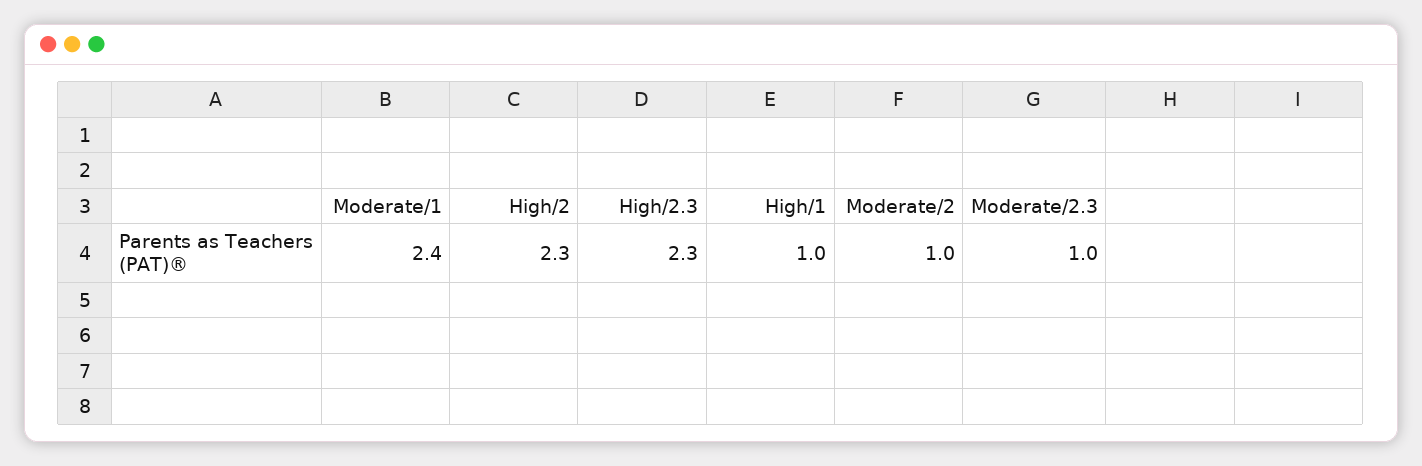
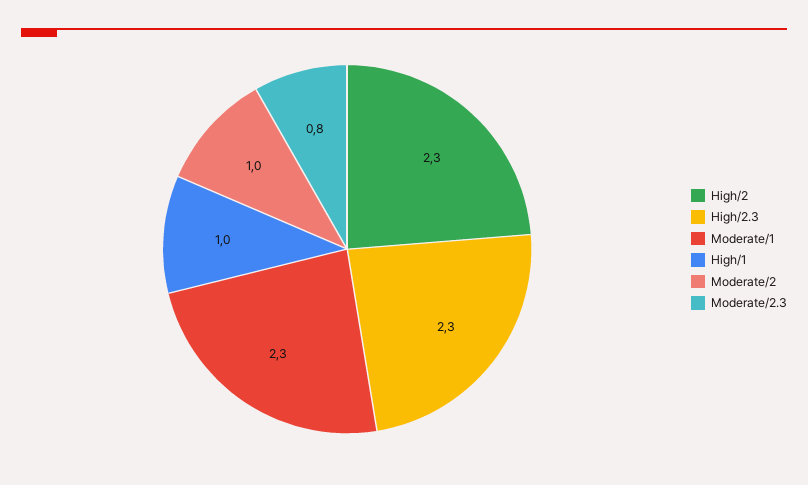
  {
-   "Moderate/1": 2.4,
+   "Moderate/1": 2.3,
    "High/2": 2.3,
    "High/2.3": 2.3,
    "High/1": 1,
    "Moderate/2": 1,
-   "Moderate/2.3": 1
+   "Moderate/2.3": 0.8
  }

